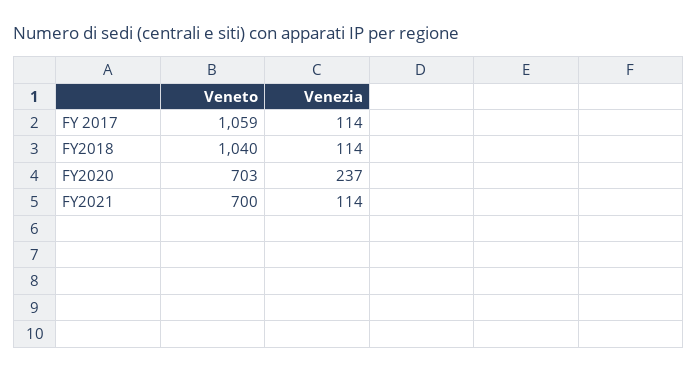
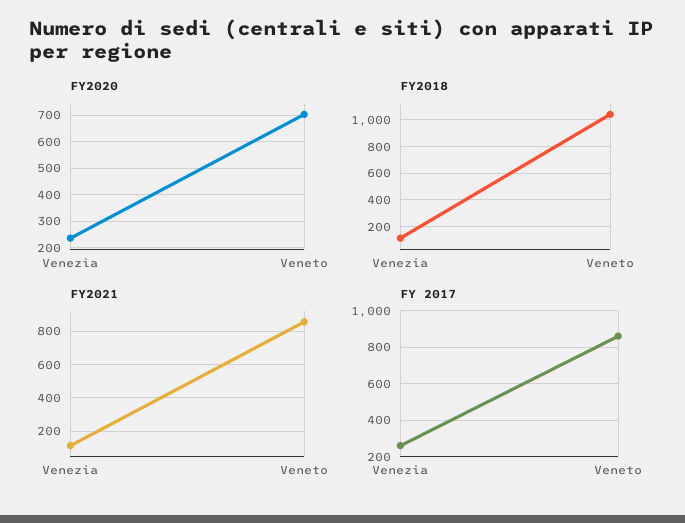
  {
    "FY 2017": {
-     "Veneto": 1059,
+     "Veneto": 850,
-     "Venezia": 114
+     "Venezia": 250
    },
    "FY2018": {
      "Veneto": 1040,
      "Venezia": 114
    },
    "FY2020": {
      "Veneto": 703,
      "Venezia": 237
    },
    "FY2021": {
-     "Veneto": 700,
+     "Veneto": 850,
      "Venezia": 114
    }
  }

